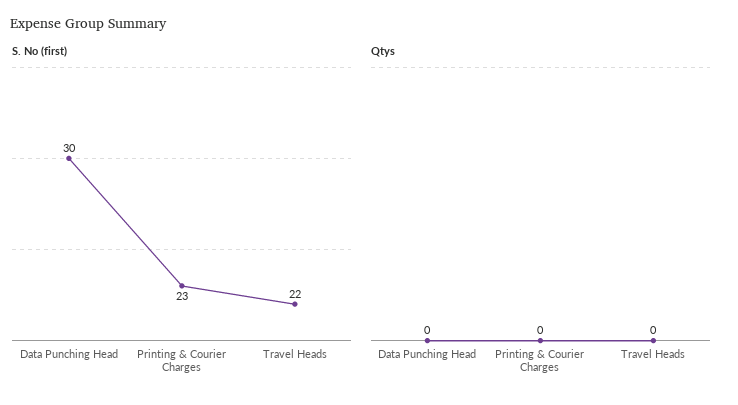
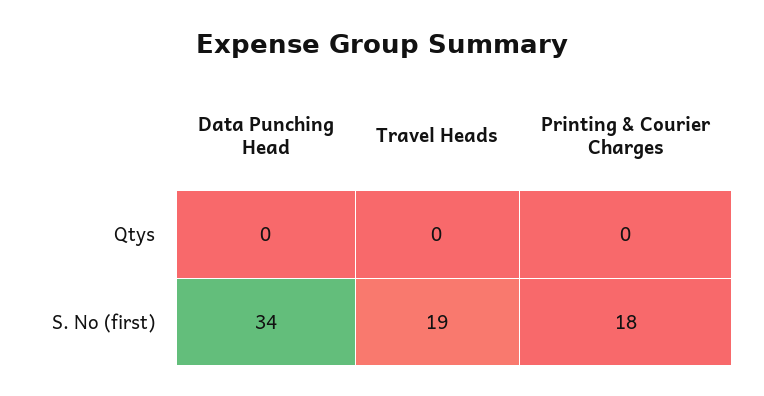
  {
    "S. No (first)": {
-     "Data Punching Head": 30,
+     "Data Punching Head": 34,
-     "Printing & Courier Charges": 23,
+     "Printing & Courier Charges": 18,
-     "Travel Heads": 22
+     "Travel Heads": 19
    },
    "Qtys": {
      "Data Punching Head": 0,
      "Printing & Courier Charges": 0,
      "Travel Heads": 0
    }
  }

